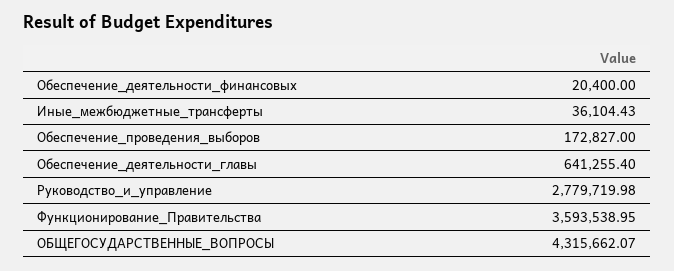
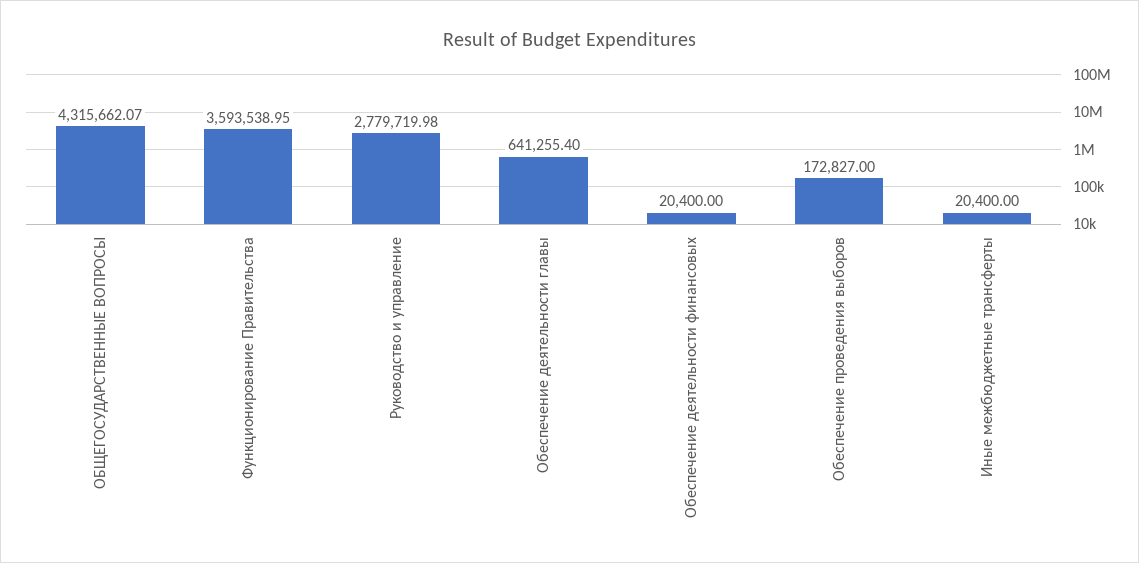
  {
    "Обеспечение_деятельности_финансовых": 20400,
-   "Иные_межбюджетные_трансферты": 36104.43,
+   "Иные_межбюджетные_трансферты": 20400,
    "Обеспечение_проведения_выборов": 172827,
    "Обеспечение_деятельности_главы": 641255.4,
    "Руководство_и_управление": 2779719.98,
    "Функционирование_Правительства": 3593538.95,
    "ОБЩЕГОСУДАРСТВЕННЫЕ_ВОПРОСЫ": 4315662.07
  }

